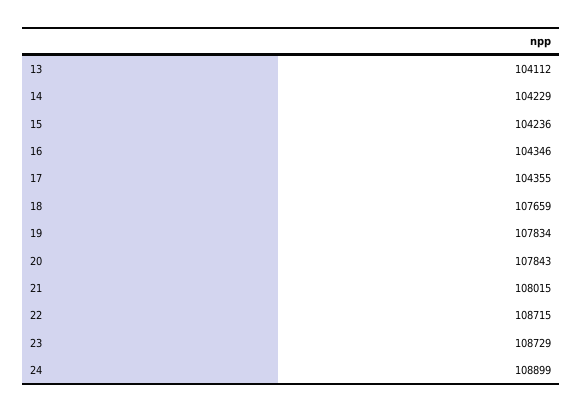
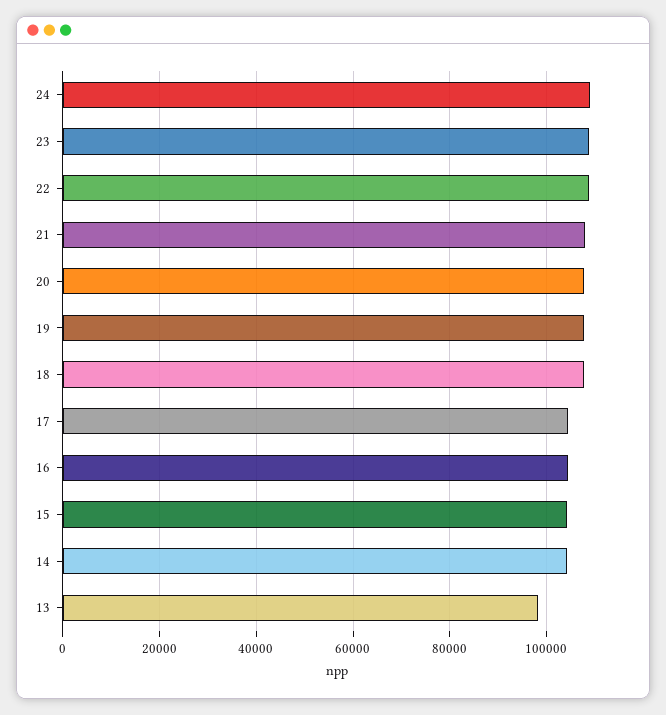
  {
-   "13": 104112,
+   "13": 98000,
    "14": 104229,
    "15": 104236,
    "16": 104346,
    "17": 104355,
    "18": 107659,
    "19": 107834,
    "20": 107843,
    "21": 108015,
    "22": 108715,
    "23": 108729,
    "24": 108899
  }

